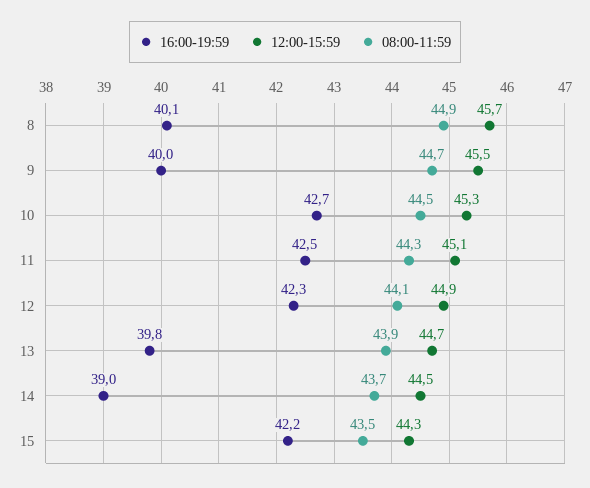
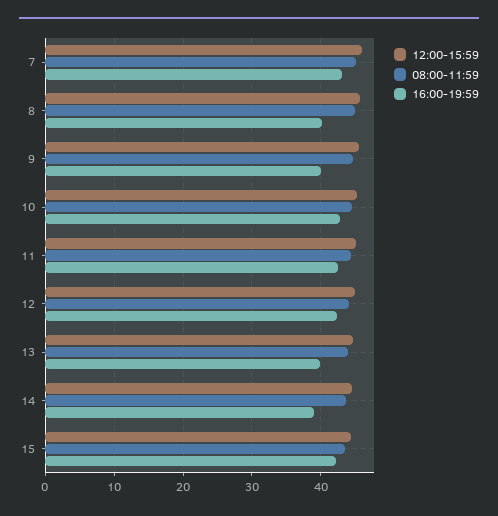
  {
    "16:00-19:59": {
      "8": 40.1,
      "9": 40,
      "10": 42.7,
      "11": 42.5,
      "12": 42.3,
      "13": 39.8,
      "14": 39,
-     "15": 42.2
+     "15": 42.2,
+     "7": 43
    },
    "12:00-15:59": {
      "8": 45.7,
      "9": 45.5,
      "10": 45.3,
      "11": 45.1,
      "12": 44.9,
      "13": 44.7,
      "14": 44.5,
-     "15": 44.3
+     "15": 44.3,
+     "7": 46
    },
    "08:00-11:59": {
      "8": 44.9,
      "9": 44.7,
      "10": 44.5,
      "11": 44.3,
      "12": 44.1,
      "13": 43.9,
      "14": 43.7,
-     "15": 43.5
+     "15": 43.5,
+     "7": 45
    }
  }

